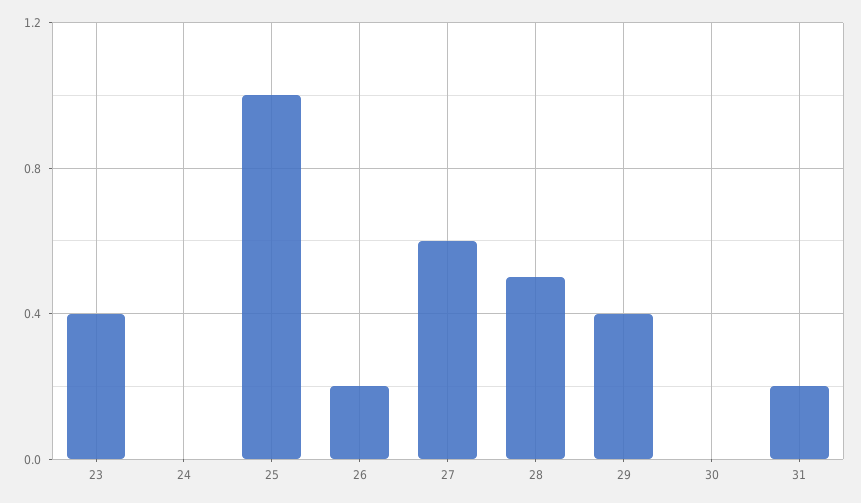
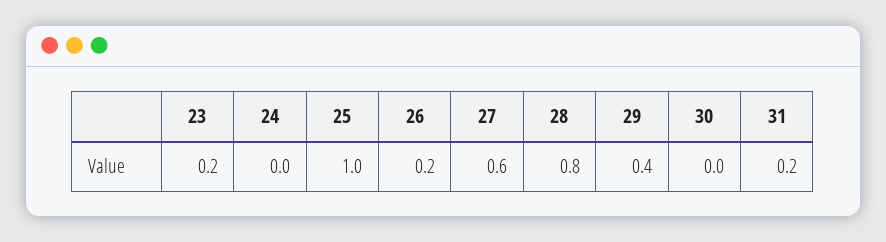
  {
-   "23": 0.4,
+   "23": 0.2,
    "24": 0,
    "25": 1,
    "26": 0.2,
    "27": 0.6,
-   "28": 0.5,
+   "28": 0.8,
    "29": 0.4,
    "30": 0,
    "31": 0.2
  }

